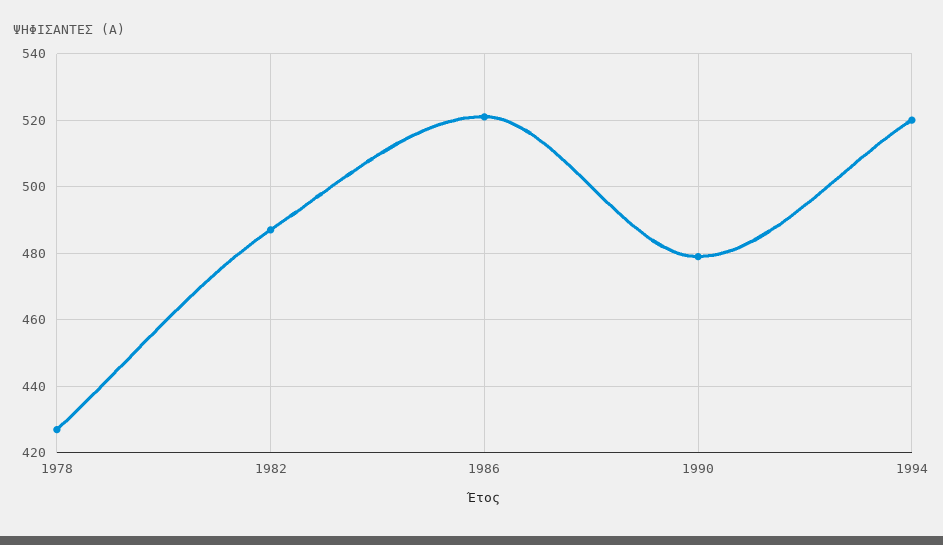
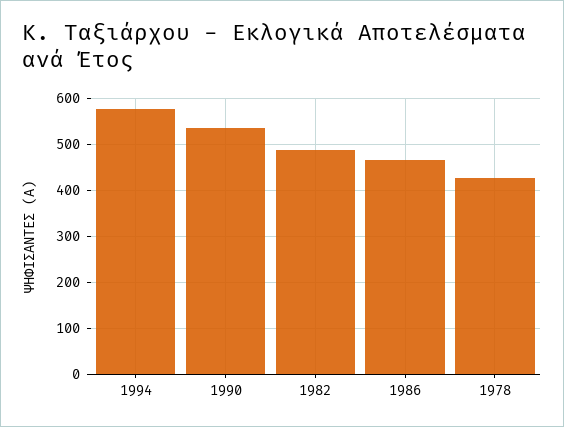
  {
    "1978": 425,
    "1982": 485,
-   "1986": 520,
+   "1986": 460,
-   "1990": 480,
+   "1990": 540,
-   "1994": 520
+   "1994": 580
  }

